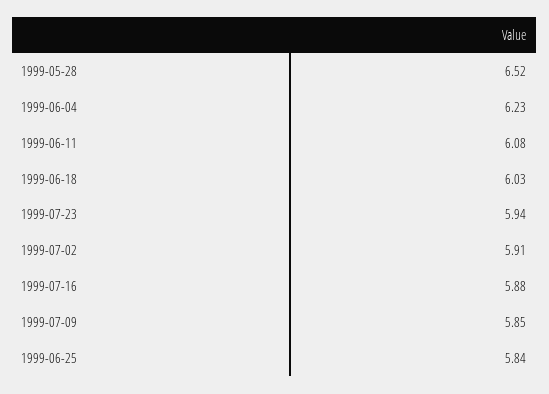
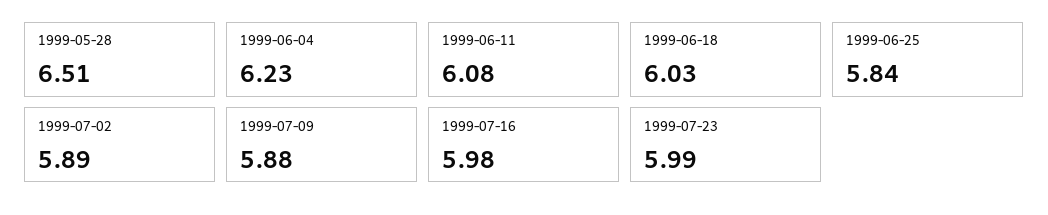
  {
-   "1999-05-28": 6.52,
+   "1999-05-28": 6.51,
    "1999-06-04": 6.23,
    "1999-06-11": 6.08,
    "1999-06-18": 6.03,
-   "1999-07-23": 5.94,
+   "1999-07-23": 5.99,
-   "1999-07-02": 5.91,
+   "1999-07-02": 5.89,
-   "1999-07-16": 5.88,
+   "1999-07-16": 5.98,
-   "1999-07-09": 5.85,
+   "1999-07-09": 5.88,
    "1999-06-25": 5.84
  }

